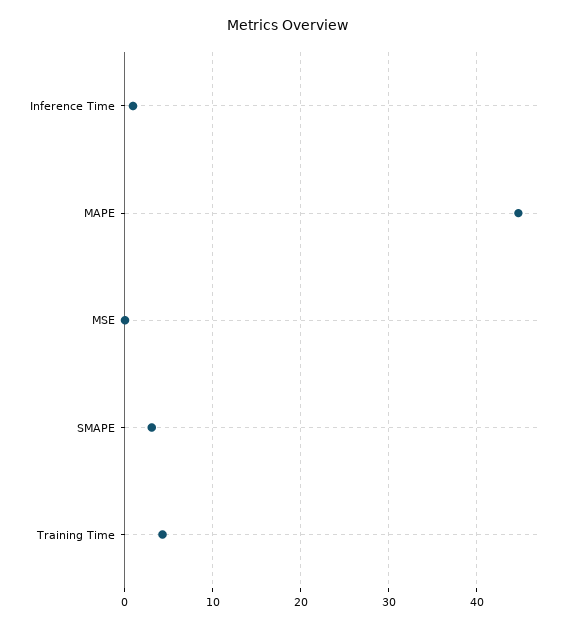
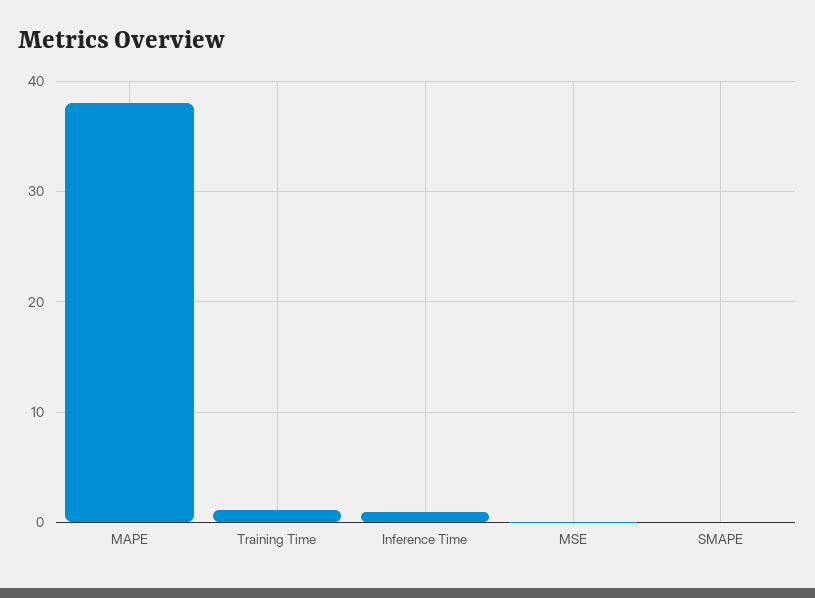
  {
    "Inference Time": 1,
-   "MAPE": 45,
+   "MAPE": 38,
    "MSE": 0,
-   "SMAPE": 3,
+   "SMAPE": 0,
-   "Training Time": 4
+   "Training Time": 1
  }

